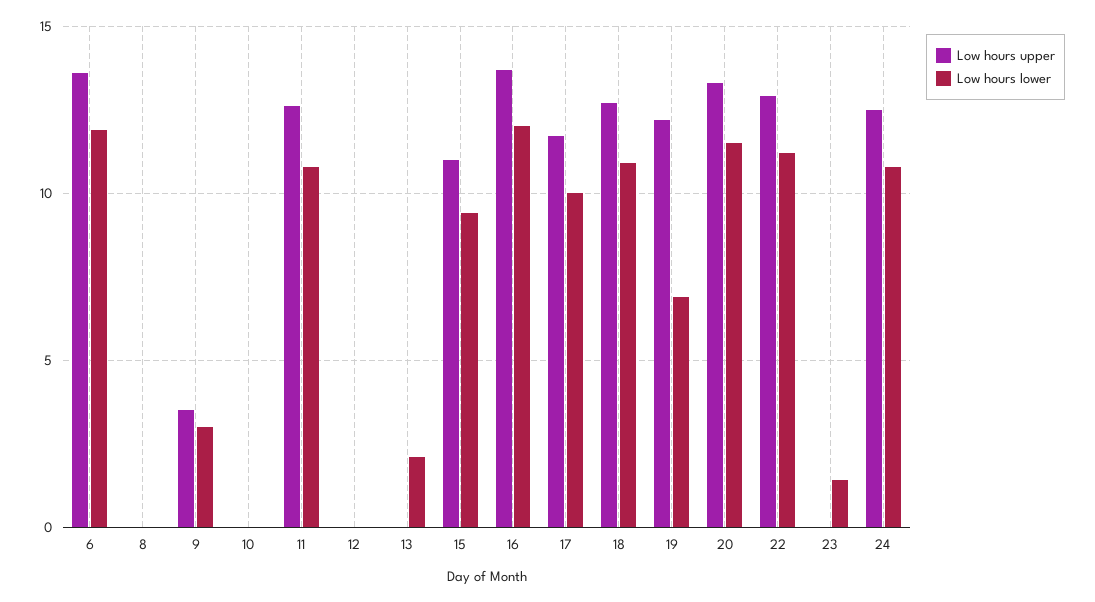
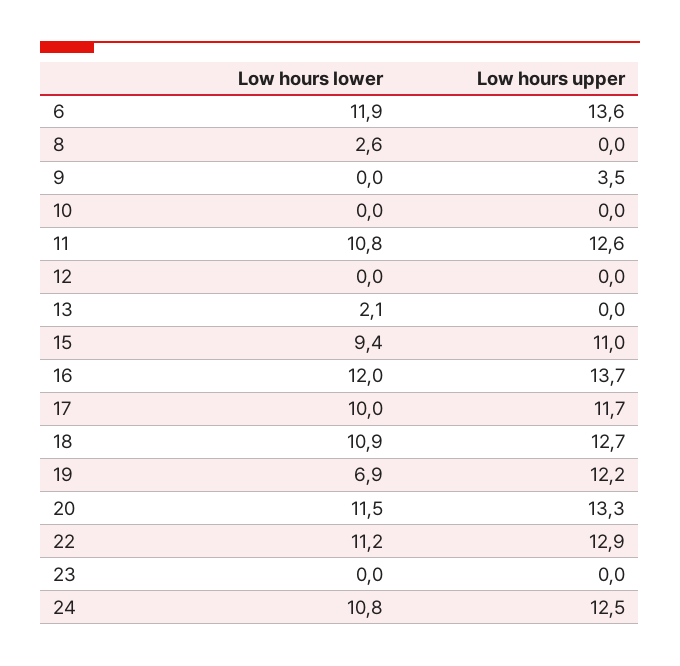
  {
    "Low hours upper": {
      "6": 13.6,
      "8": 0,
      "9": 3.5,
      "10": 0,
      "11": 12.6,
      "12": 0,
      "13": 0,
      "15": 11,
      "16": 13.7,
      "17": 11.7,
      "18": 12.7,
      "19": 12.2,
      "20": 13.3,
      "22": 12.9,
      "23": 0,
      "24": 12.5
    },
    "Low hours lower": {
      "6": 11.9,
-     "8": 0,
+     "8": 2.6,
-     "9": 3,
+     "9": 0,
      "10": 0,
      "11": 10.8,
      "12": 0,
      "13": 2.1,
      "15": 9.4,
      "16": 12,
      "17": 10,
      "18": 10.9,
      "19": 6.9,
      "20": 11.5,
      "22": 11.2,
-     "23": 1.5,
+     "23": 0,
      "24": 10.8
    }
  }

